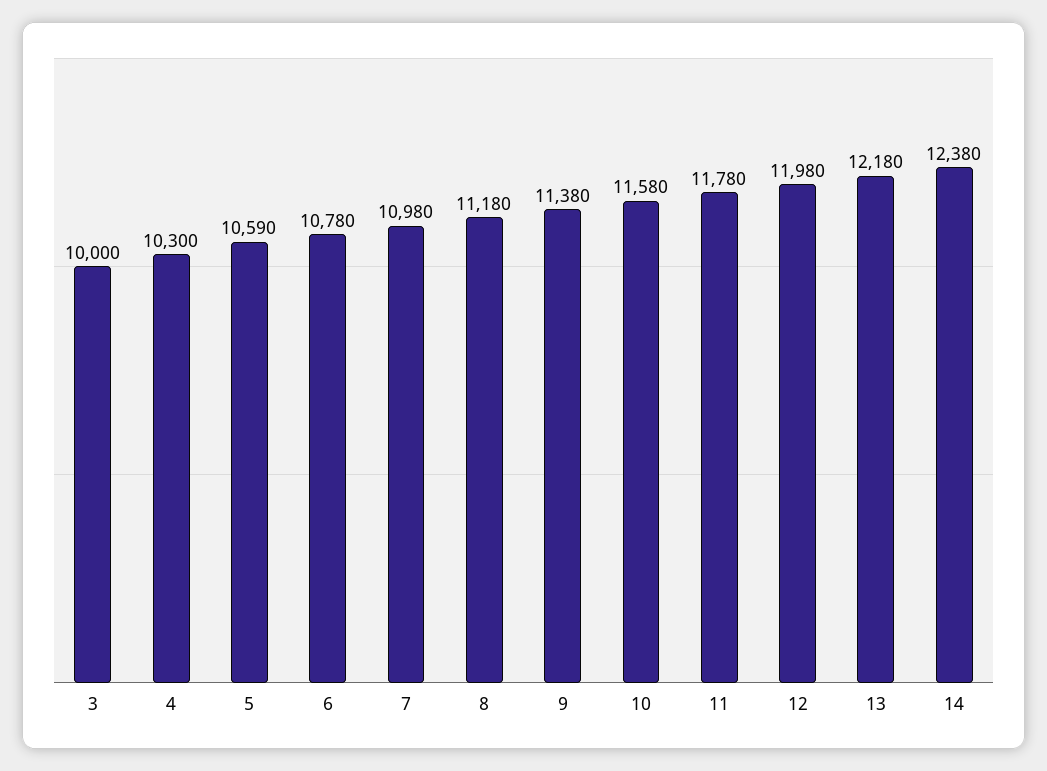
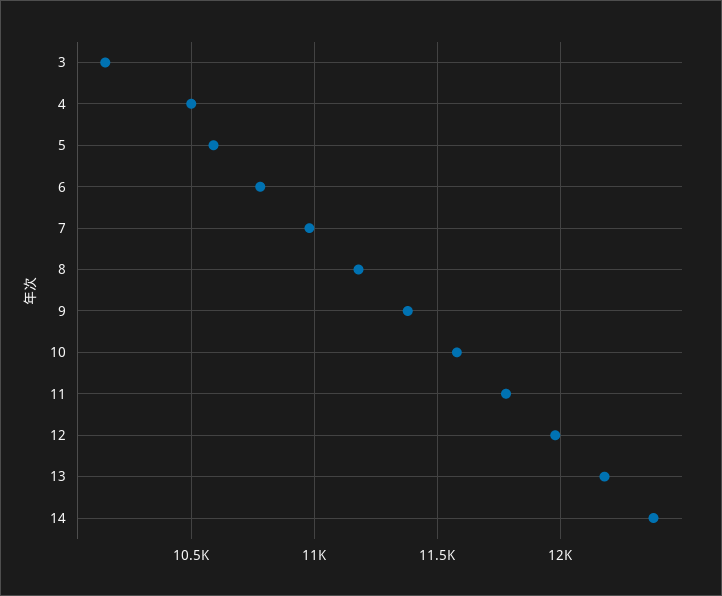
  {
-   "3": 10000,
+   "3": 10150,
-   "4": 10300,
+   "4": 10500,
    "5": 10590,
    "6": 10780,
    "7": 10980,
    "8": 11180,
    "9": 11380,
    "10": 11580,
    "11": 11780,
    "12": 11980,
    "13": 12180,
    "14": 12380
  }

